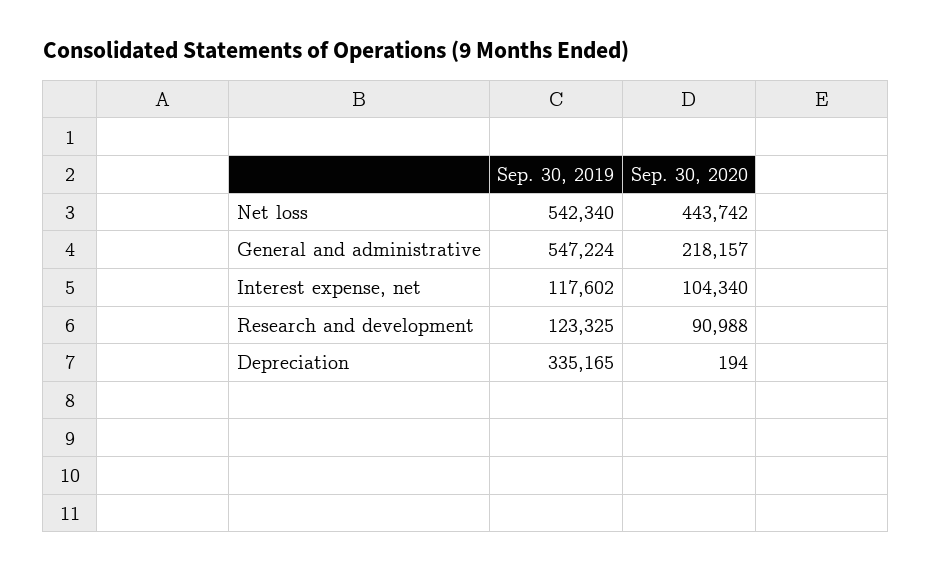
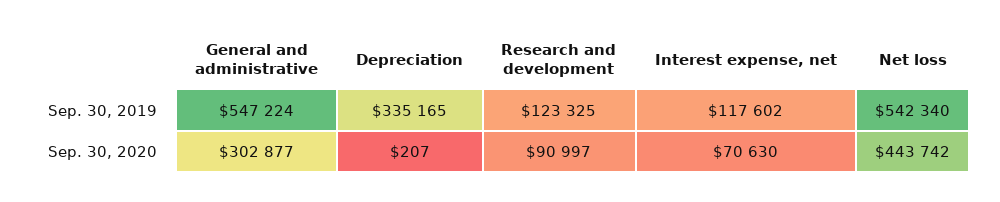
  {
    "Sep. 30, 2019": {
      "Net loss": 542340,
      "General and administrative": 547224,
      "Interest expense, net": 117602,
      "Research and development": 123325,
      "Depreciation": 335165
    },
    "Sep. 30, 2020": {
      "Net loss": 443742,
-     "General and administrative": 218157,
+     "General and administrative": 302877,
-     "Interest expense, net": 104340,
+     "Interest expense, net": 70630,
-     "Research and development": 90988,
+     "Research and development": 90997,
-     "Depreciation": 194
+     "Depreciation": 207
    }
  }

